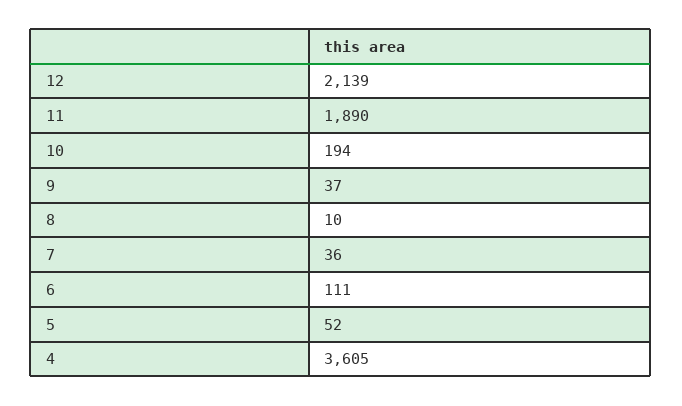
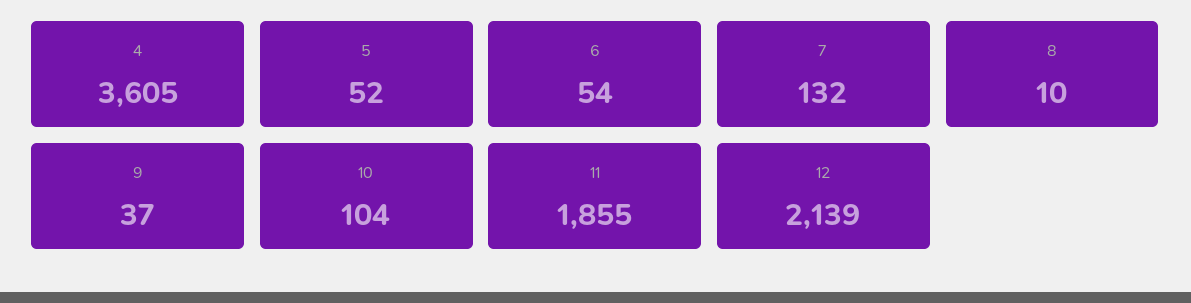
  {
    "12": 2139,
-   "11": 1890,
+   "11": 1855,
-   "10": 194,
+   "10": 104,
    "9": 37,
    "8": 10,
-   "7": 36,
+   "7": 132,
-   "6": 111,
+   "6": 54,
    "5": 52,
    "4": 3605
  }

